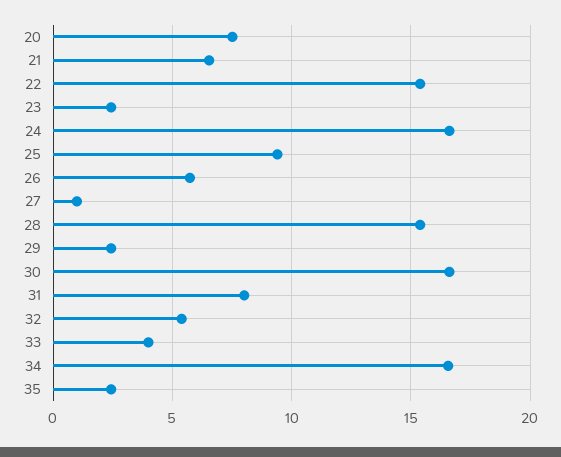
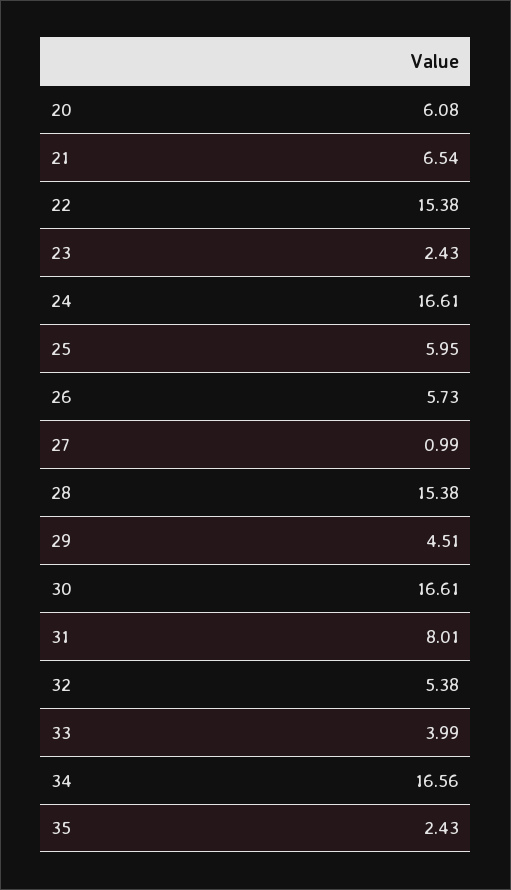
  {
-   "20": 7.5,
+   "20": 6.08,
    "21": 6.54,
    "22": 15.38,
    "23": 2.43,
    "24": 16.61,
-   "25": 9.5,
+   "25": 5.95,
    "26": 5.73,
    "27": 0.99,
    "28": 15.38,
-   "29": 2.5,
+   "29": 4.51,
    "30": 16.61,
    "31": 8.01,
    "32": 5.38,
    "33": 3.99,
    "34": 16.56,
    "35": 2.43
  }

